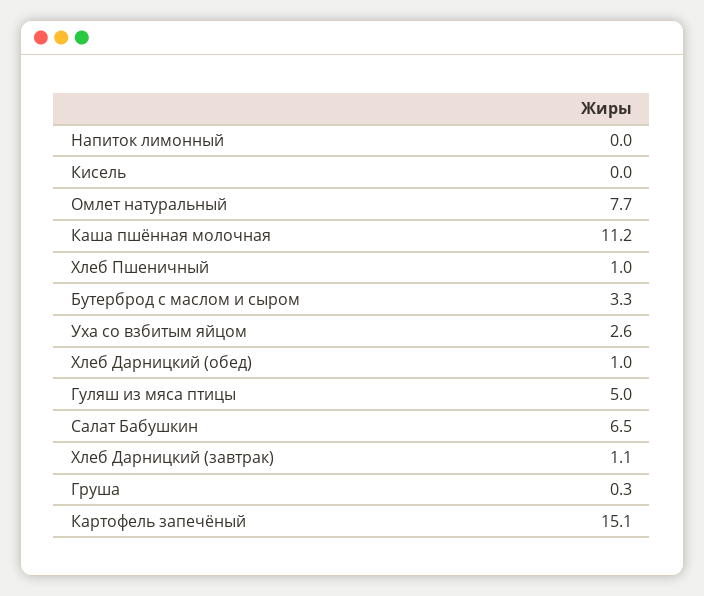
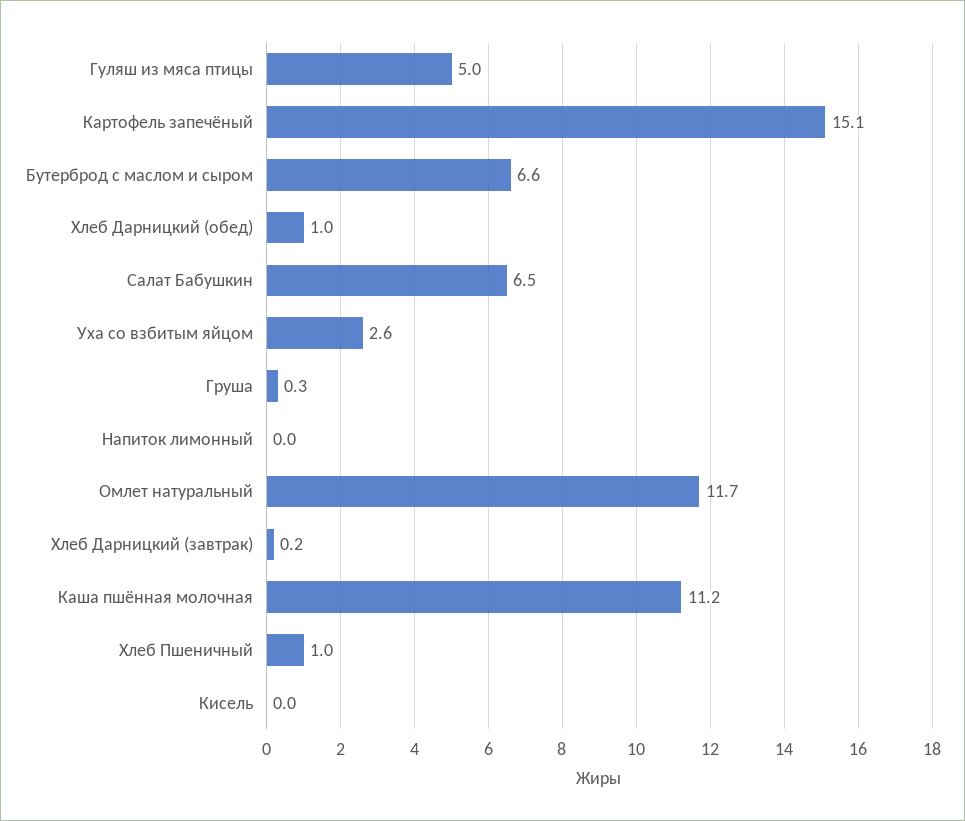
  {
    "Напиток лимонный": 0,
    "Кисель": 0,
-   "Омлет натуральный": 7.7,
+   "Омлет натуральный": 11.7,
    "Каша пшённая молочная": 11.2,
    "Хлеб Пшеничный": 1,
-   "Бутерброд с маслом и сыром": 3.3,
+   "Бутерброд с маслом и сыром": 6.6,
    "Уха со взбитым яйцом": 2.6,
    "Хлеб Дарницкий (обед)": 1,
    "Гуляш из мяса птицы": 5,
    "Салат Бабушкин": 6.5,
-   "Хлеб Дарницкий (завтрак)": 1.1,
+   "Хлеб Дарницкий (завтрак)": 0.2,
    "Груша": 0.3,
    "Картофель запечёный": 15.1
  }

